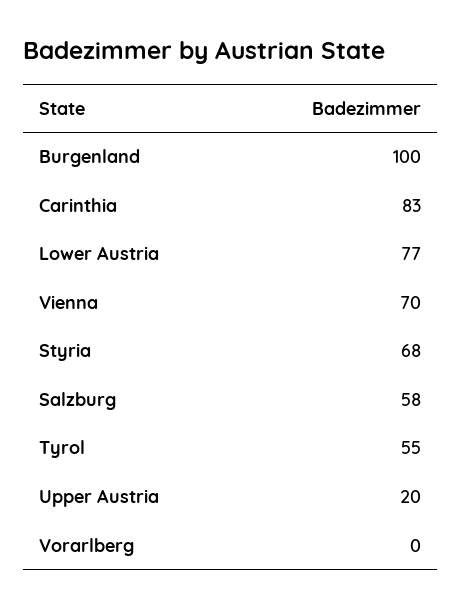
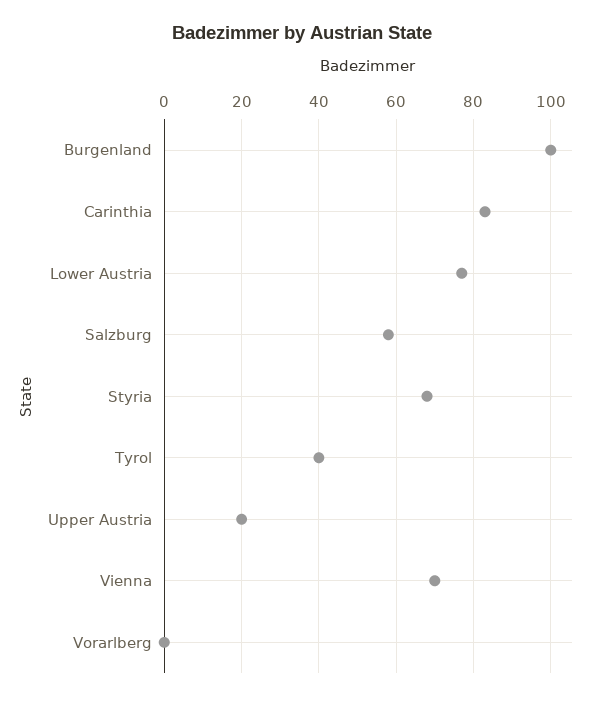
  {
    "Burgenland": 100,
    "Carinthia": 83,
    "Lower Austria": 77,
    "Vienna": 70,
    "Styria": 68,
    "Salzburg": 58,
-   "Tyrol": 55,
+   "Tyrol": 40,
    "Upper Austria": 20,
    "Vorarlberg": 0
  }

